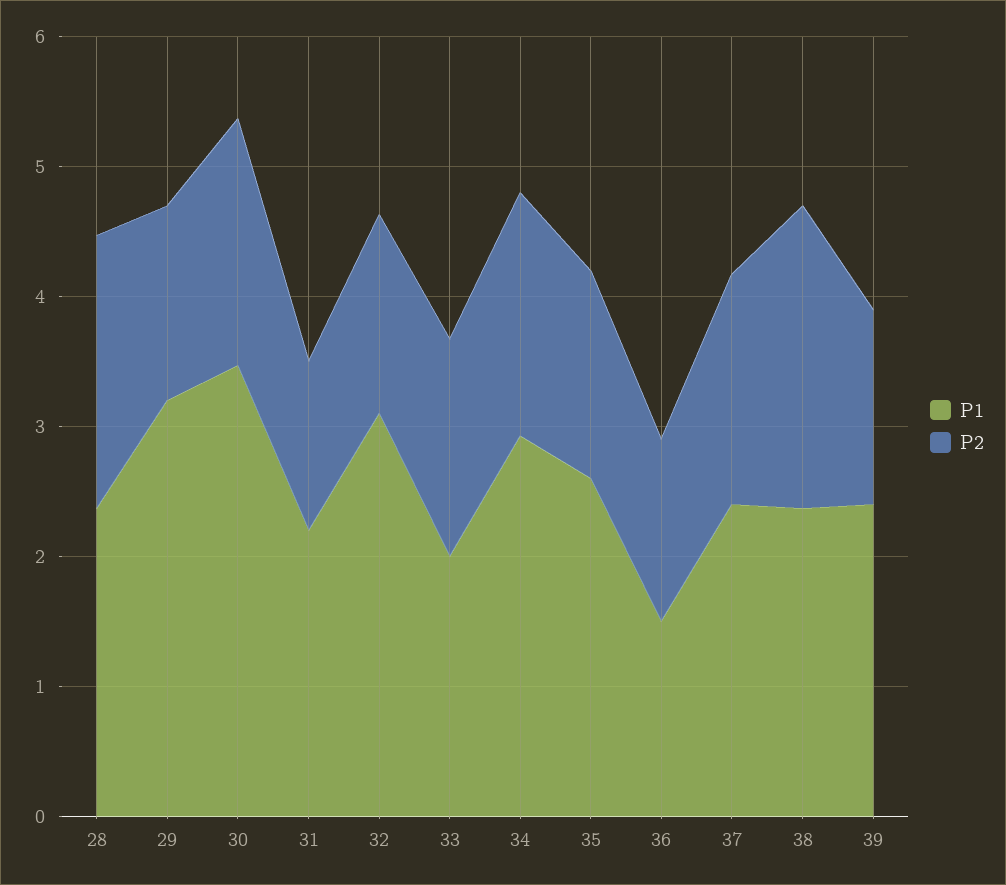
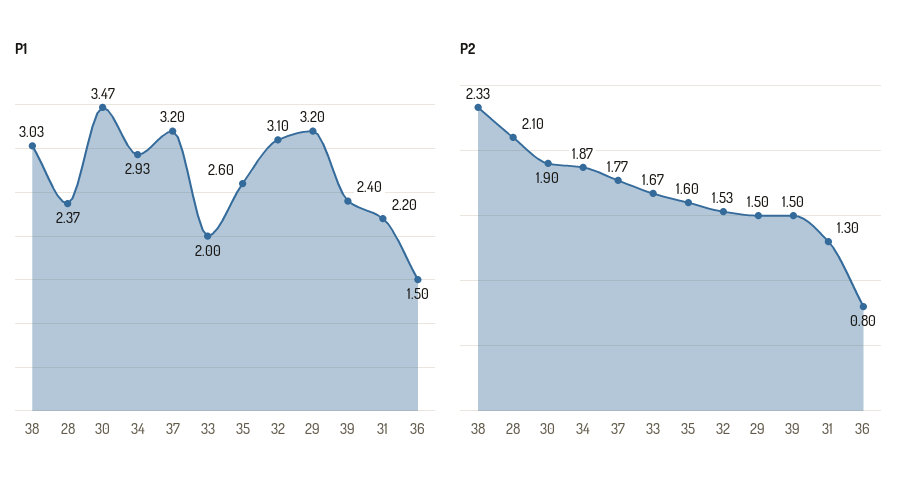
  {
    "P1": {
      "28": 2.37,
      "29": 3.2,
      "30": 3.47,
      "31": 2.2,
      "32": 3.1,
      "33": 2,
      "34": 2.93,
      "35": 2.6,
      "36": 1.5,
-     "37": 2.4,
+     "37": 3.2,
-     "38": 2.4,
+     "38": 3.03,
      "39": 2.4
    },
    "P2": {
      "28": 2.1,
      "29": 1.5,
      "30": 1.9,
      "31": 1.3,
      "32": 1.53,
      "33": 1.67,
      "34": 1.87,
      "35": 1.6,
-     "36": 1.4,
+     "36": 0.8,
      "37": 1.77,
      "38": 2.33,
      "39": 1.5
    }
  }

